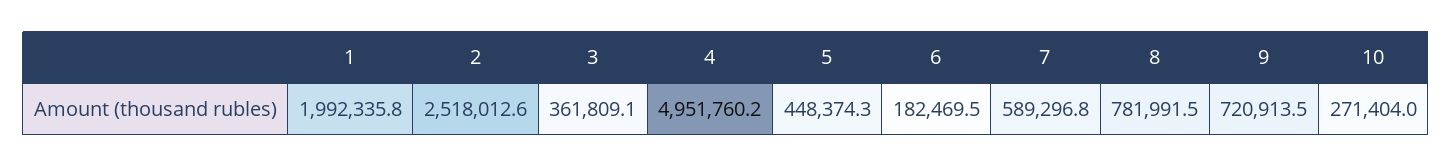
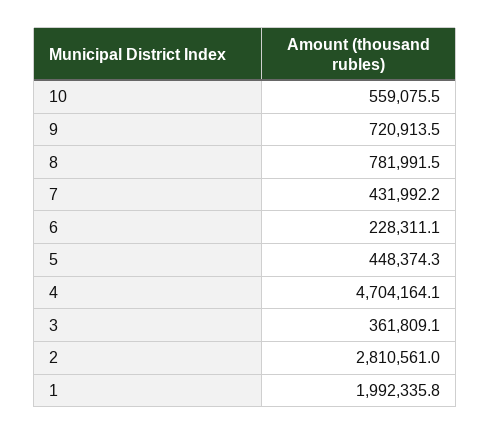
  {
    "1": 1992335.8,
-   "2": 2518012.6,
+   "2": 2810561,
    "3": 361809.1,
-   "4": 4951760.2,
+   "4": 4704164.1,
    "5": 448374.3,
-   "6": 182469.5,
+   "6": 228311.1,
-   "7": 589296.8,
+   "7": 431992.2,
    "8": 781991.5,
    "9": 720913.5,
-   "10": 271404
+   "10": 559075.5
  }

